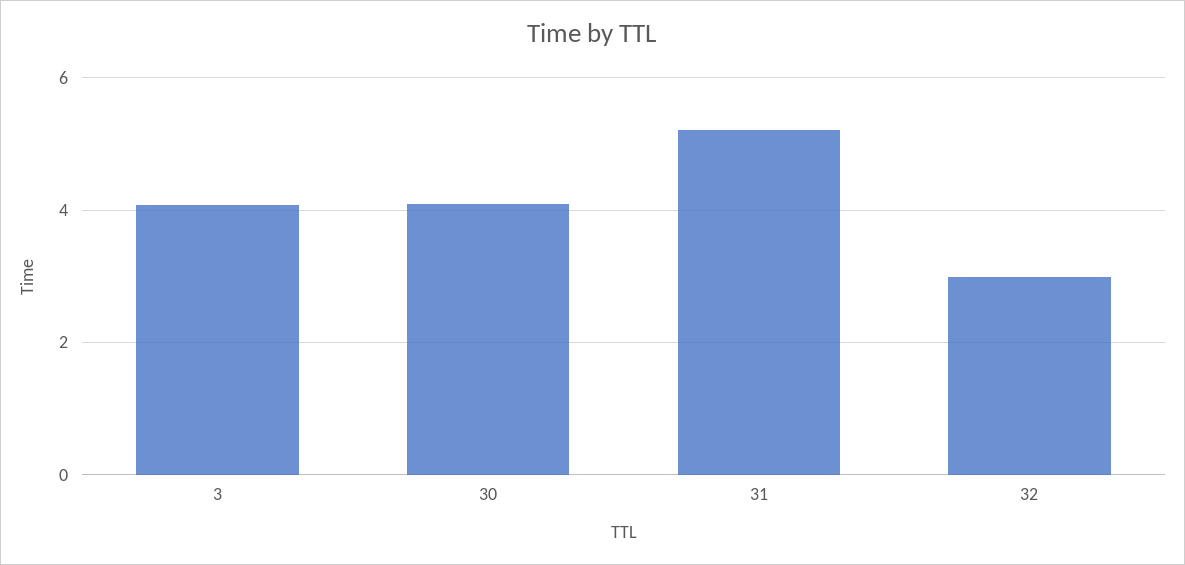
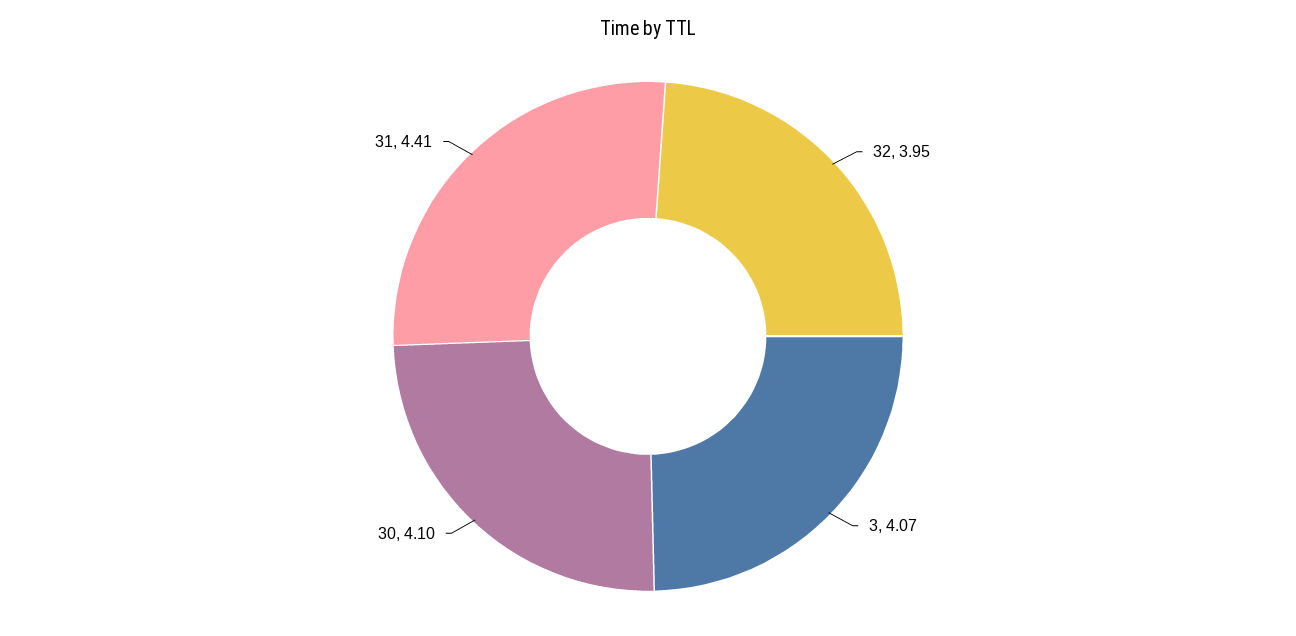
  {
    "3": 4.07,
    "30": 4.1,
-   "31": 5.2,
+   "31": 4.41,
-   "32": 3
+   "32": 3.95
  }

